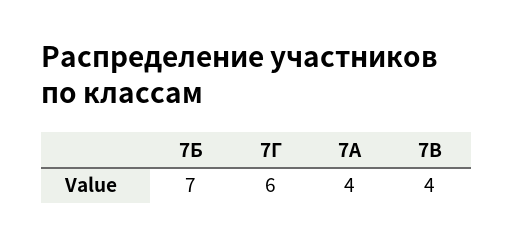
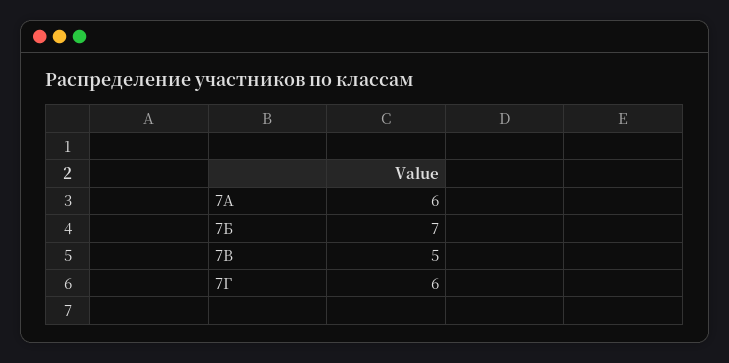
  {
    "7Б": 7,
    "7Г": 6,
-   "7А": 4,
+   "7А": 6,
-   "7В": 4
+   "7В": 5
  }

